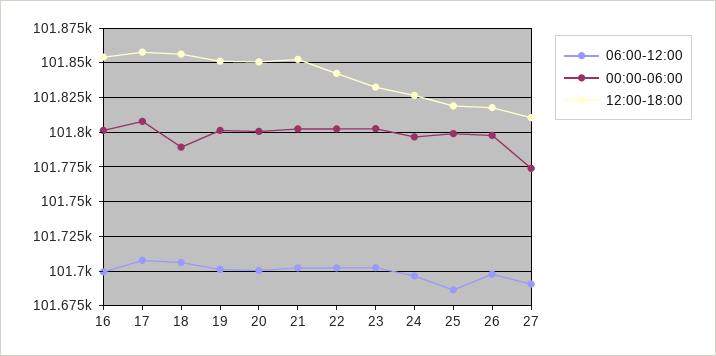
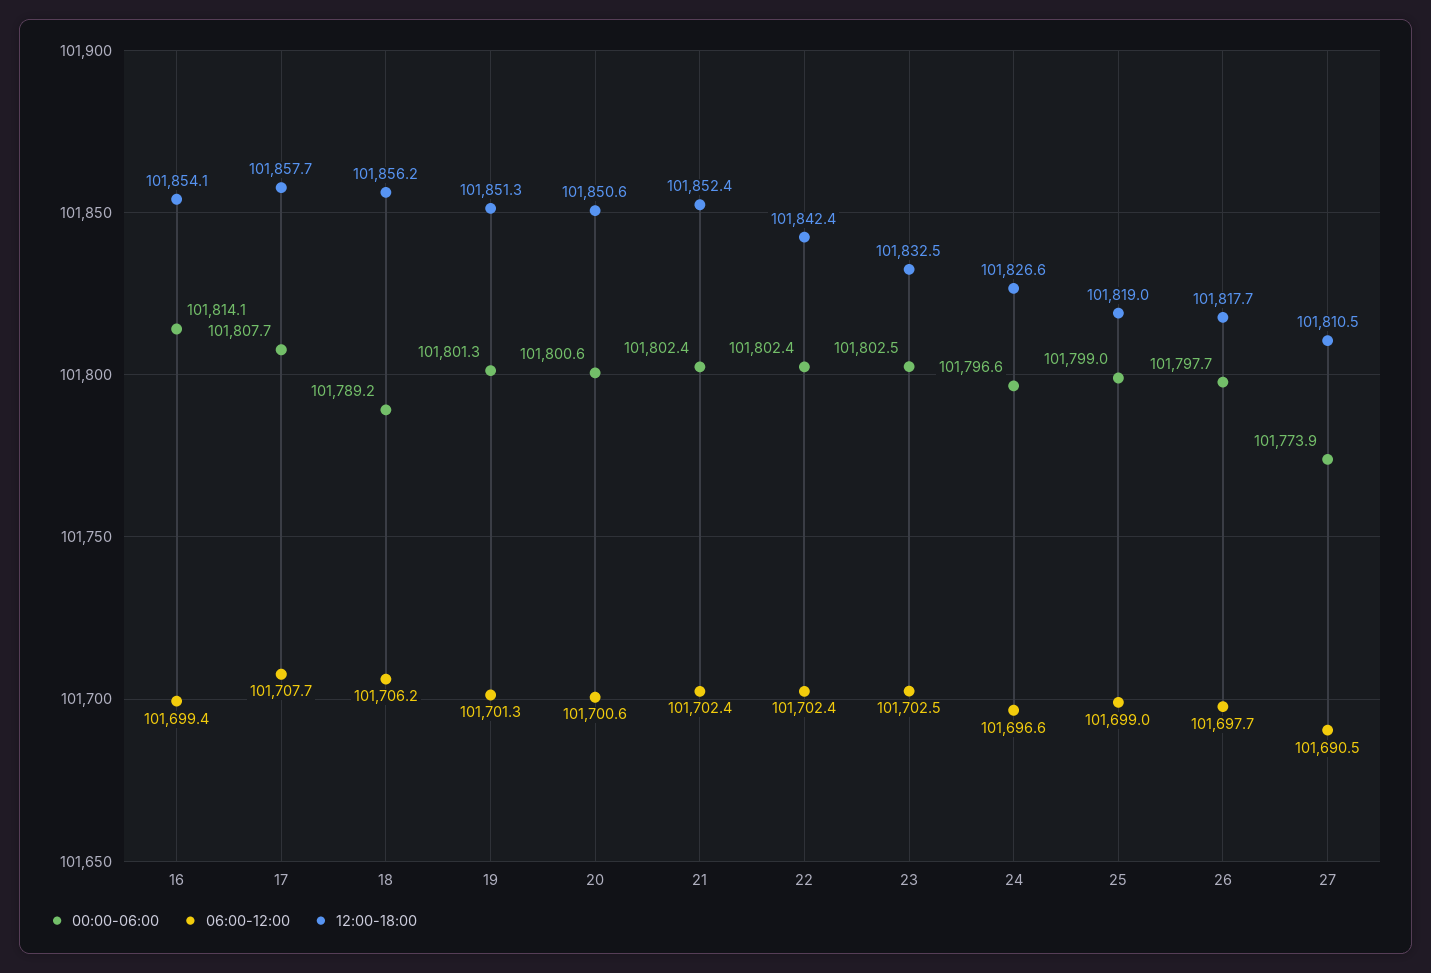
  {
    "06:00-12:00": {
      "16": 101699.4,
      "17": 101707.7,
      "18": 101706.2,
      "19": 101701.3,
      "20": 101700.6,
      "21": 101702.4,
      "22": 101702.4,
      "23": 101702.5,
      "24": 101696.6,
-     "25": 101685,
+     "25": 101699,
      "26": 101697.7,
      "27": 101690.5
    },
    "00:00-06:00": {
-     "16": 101800,
+     "16": 101814.1,
      "17": 101807.7,
      "18": 101789.2,
      "19": 101801.3,
      "20": 101800.6,
      "21": 101802.4,
      "22": 101802.4,
      "23": 101802.5,
      "24": 101796.6,
      "25": 101799,
      "26": 101797.7,
      "27": 101773.9
    },
    "12:00-18:00": {
      "16": 101854.1,
      "17": 101857.7,
      "18": 101856.2,
      "19": 101851.3,
      "20": 101850.6,
      "21": 101852.4,
      "22": 101842.4,
      "23": 101832.5,
      "24": 101826.6,
      "25": 101819,
      "26": 101817.7,
      "27": 101810.5
    }
  }

